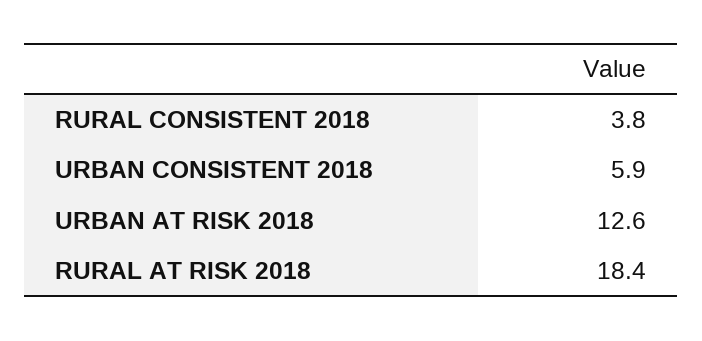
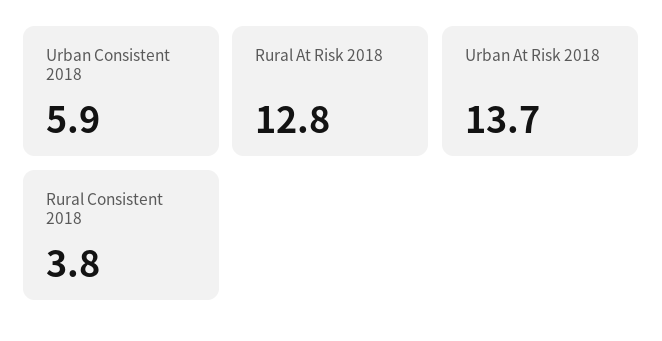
  {
    "RURAL CONSISTENT 2018": 3.8,
    "URBAN CONSISTENT 2018": 5.9,
-   "URBAN AT RISK 2018": 12.6,
+   "URBAN AT RISK 2018": 13.7,
-   "RURAL AT RISK 2018": 18.4
+   "RURAL AT RISK 2018": 12.8
  }

